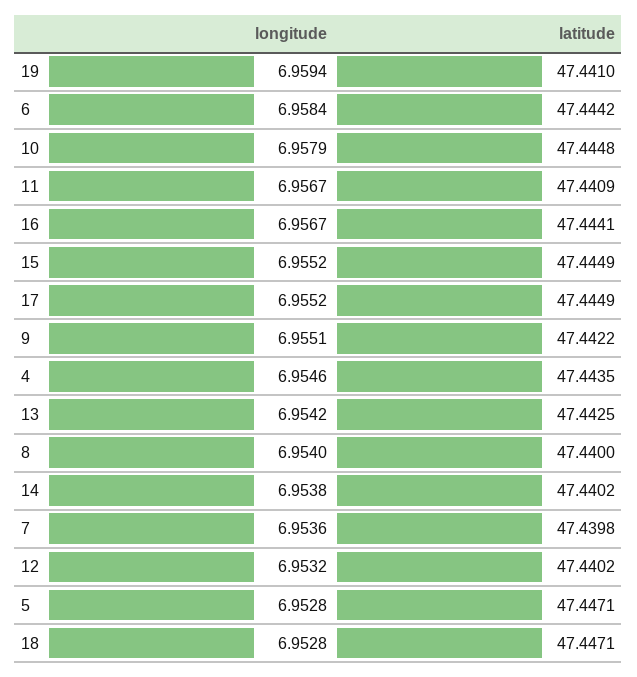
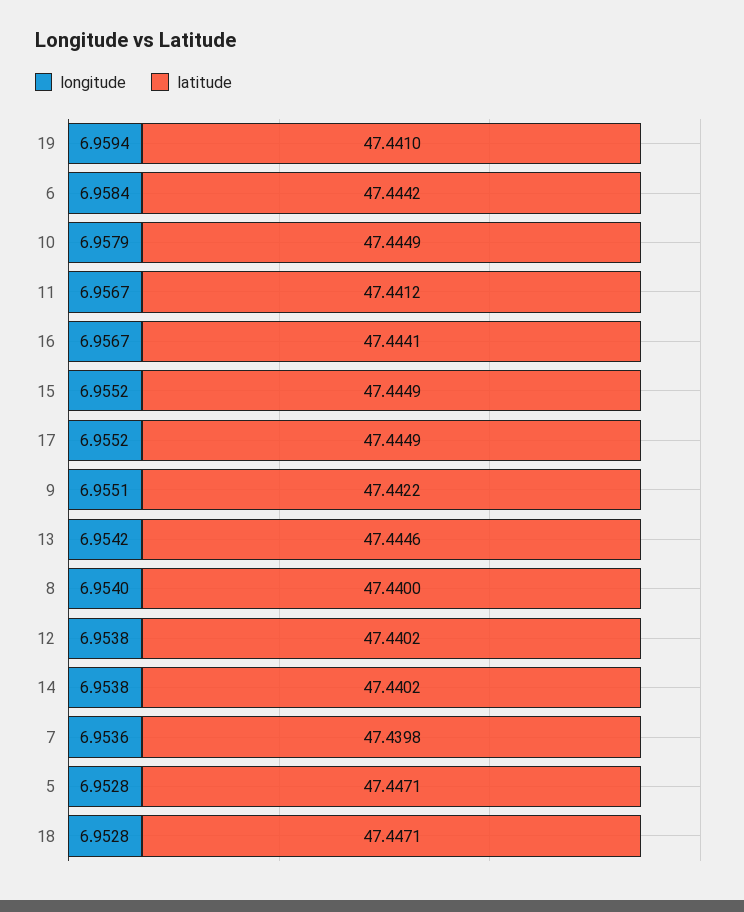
  {
    "longitude": {
      "19": 6.9594,
      "6": 6.9584,
      "10": 6.9579,
      "11": 6.9567,
      "16": 6.9567,
      "15": 6.9552,
      "17": 6.9552,
      "9": 6.9551,
-     "4": 6.9546,
      "13": 6.9542,
      "8": 6.954,
      "14": 6.9538,
      "7": 6.9536,
-     "12": 6.9532,
+     "12": 6.9538,
      "5": 6.9528,
      "18": 6.9528
    },
    "latitude": {
      "19": 47.441,
      "6": 47.4442,
-     "10": 47.4448,
+     "10": 47.4449,
-     "11": 47.4409,
+     "11": 47.4412,
      "16": 47.4441,
      "15": 47.4449,
      "17": 47.4449,
      "9": 47.4422,
-     "4": 47.4435,
-     "13": 47.4425,
+     "13": 47.4446,
      "8": 47.44,
      "14": 47.4402,
      "7": 47.4398,
      "12": 47.4402,
      "5": 47.4471,
      "18": 47.4471
    }
  }

